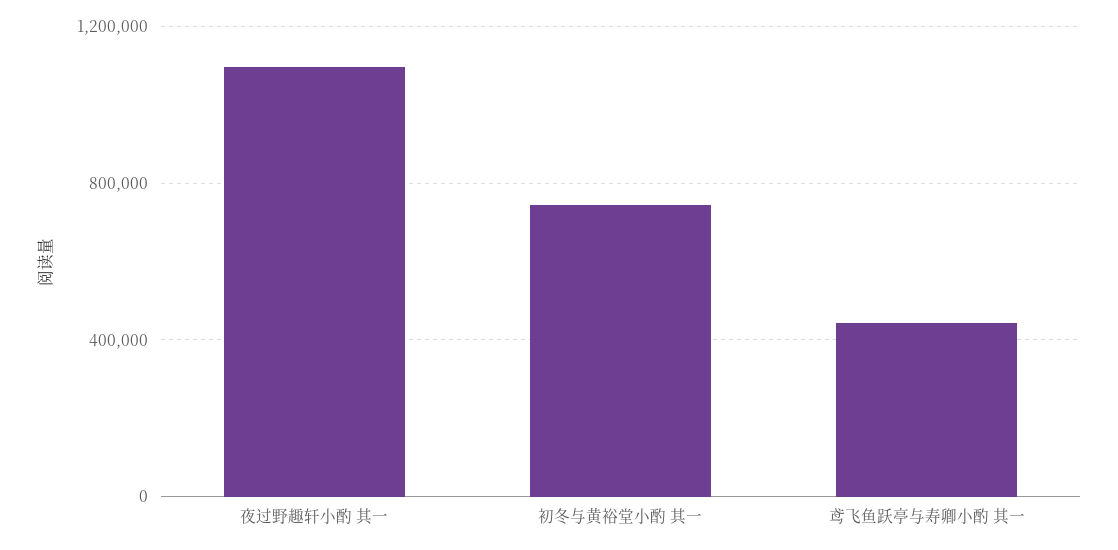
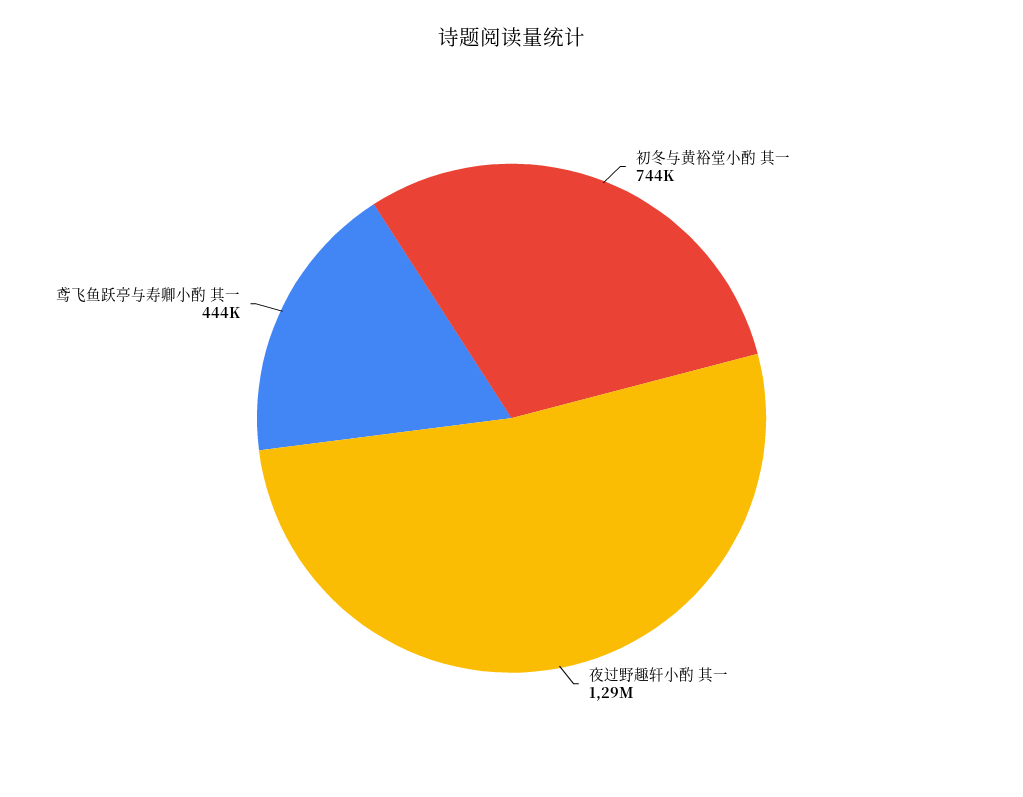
  {
-   "夜过野趣轩小酌 其一": 1100000,
+   "夜过野趣轩小酌 其一": 1290000,
    "初冬与黄裕堂小酌 其一": 744000,
    "鸢飞鱼跃亭与寿卿小酌 其一": 444000
  }

